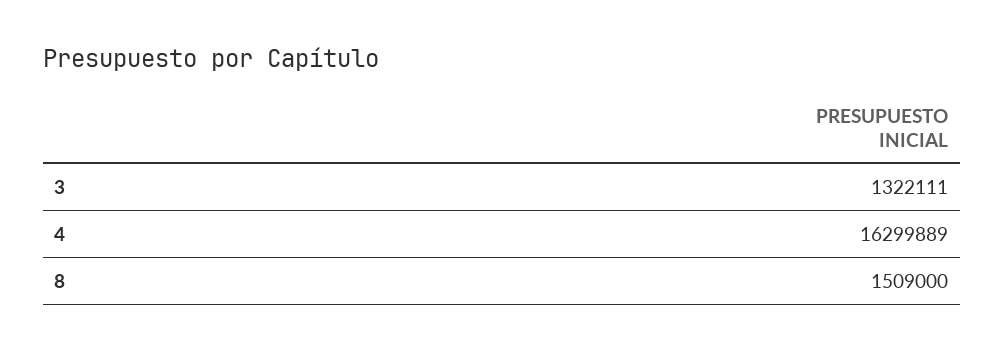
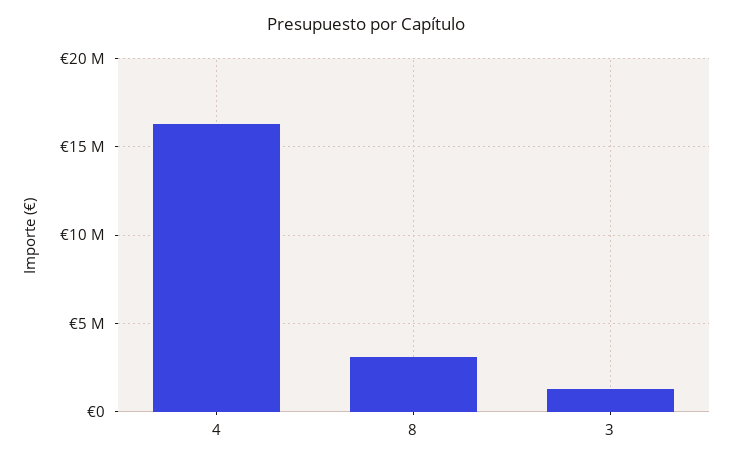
  {
    "3": 1322111,
    "4": 16299889,
-   "8": 1509000
+   "8": 3000000
  }

